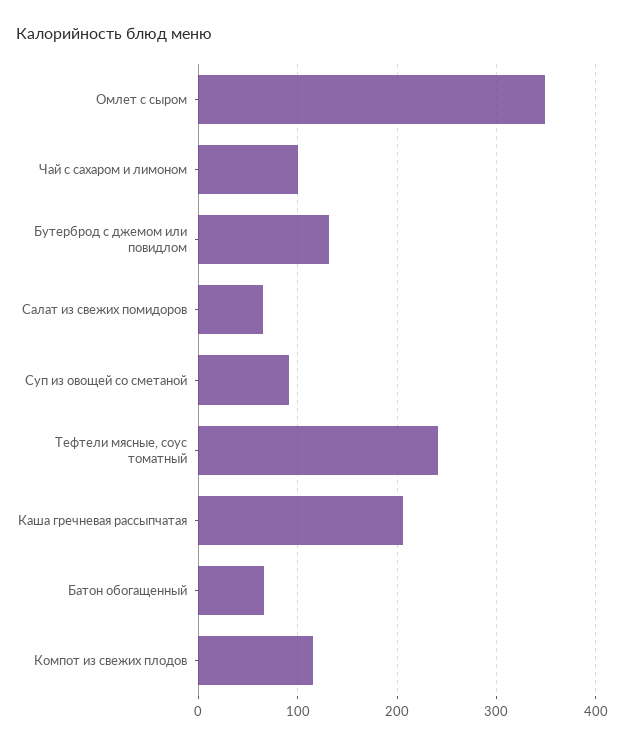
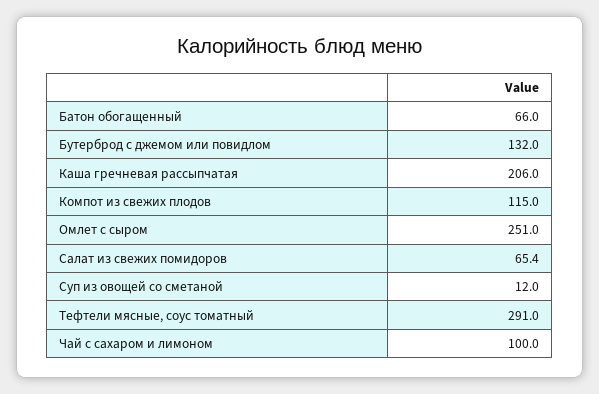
  {
-   "Омлет с сыром": 350,
+   "Омлет с сыром": 251,
    "Чай с сахаром и лимоном": 100,
    "Бутерброд с джемом или повидлом": 132,
    "Салат из свежих помидоров": 65.4,
-   "Суп из овощей со сметаной": 90,
+   "Суп из овощей со сметаной": 12,
-   "Тефтели мясные, соус томатный": 240,
+   "Тефтели мясные, соус томатный": 291,
    "Каша гречневая рассыпчатая": 206,
    "Батон обогащенный": 66,
    "Компот из свежих плодов": 115
  }

